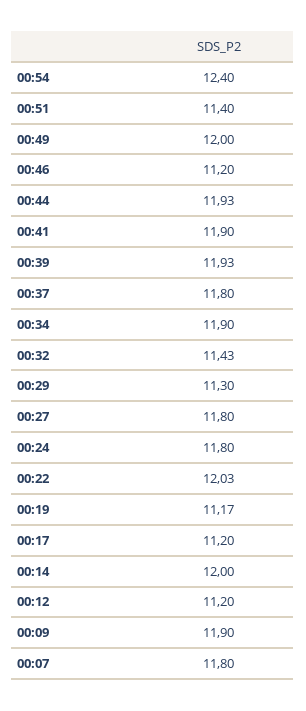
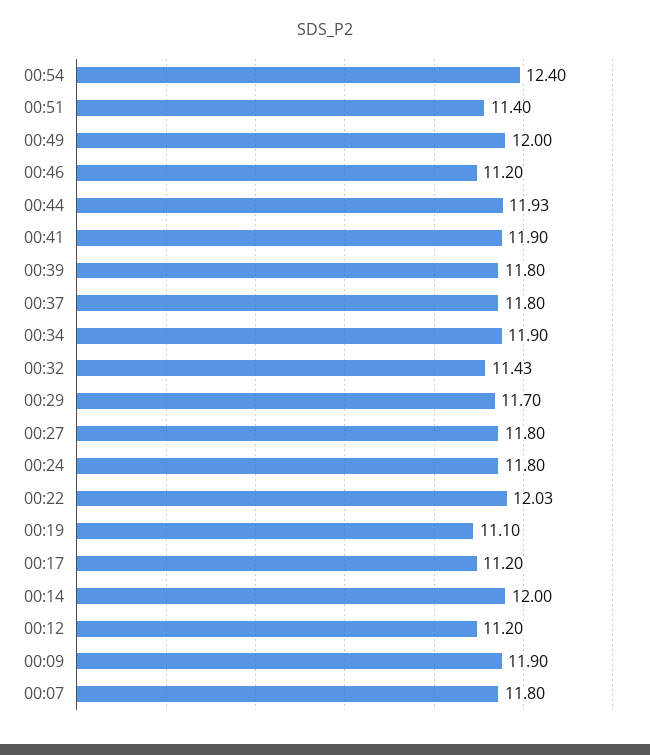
  {
    "00:54": 12.4,
    "00:51": 11.4,
    "00:49": 12,
    "00:46": 11.2,
    "00:44": 11.93,
    "00:41": 11.9,
-   "00:39": 11.93,
+   "00:39": 11.8,
    "00:37": 11.8,
    "00:34": 11.9,
    "00:32": 11.43,
-   "00:29": 11.3,
+   "00:29": 11.7,
    "00:27": 11.8,
    "00:24": 11.8,
    "00:22": 12.03,
-   "00:19": 11.17,
+   "00:19": 11.1,
    "00:17": 11.2,
    "00:14": 12,
    "00:12": 11.2,
    "00:09": 11.9,
    "00:07": 11.8
  }

